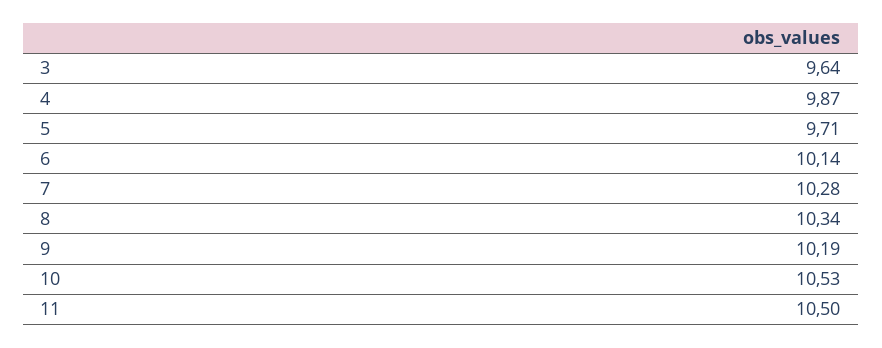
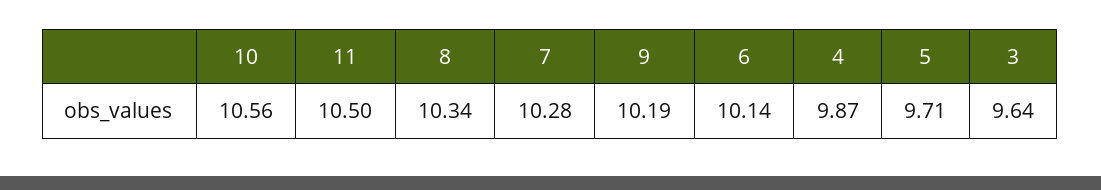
  {
    "3": 9.64,
    "4": 9.87,
    "5": 9.71,
    "6": 10.14,
    "7": 10.28,
    "8": 10.34,
    "9": 10.19,
-   "10": 10.53,
+   "10": 10.56,
    "11": 10.5
  }

